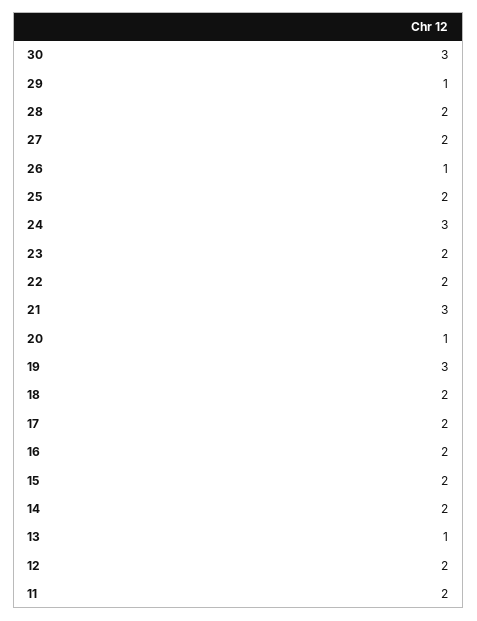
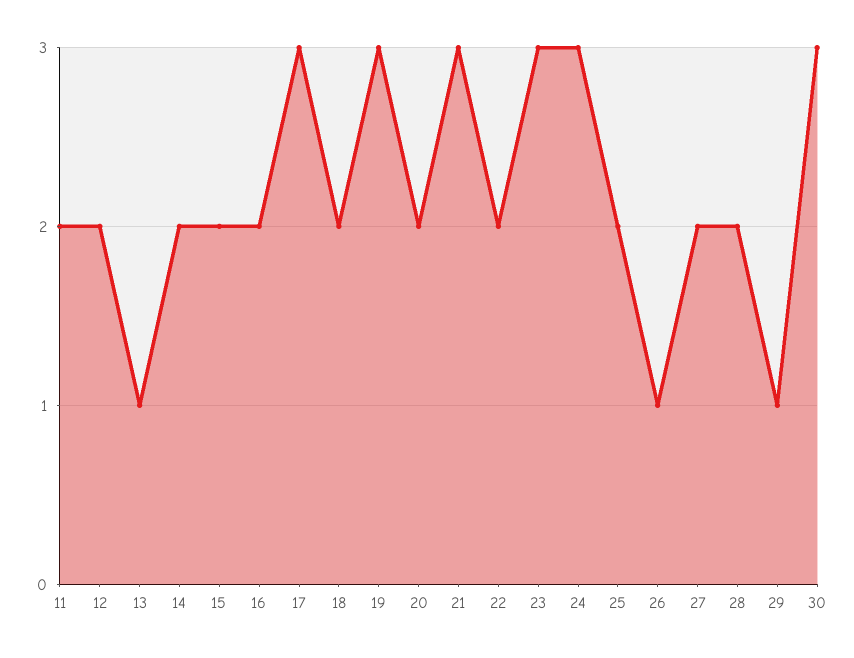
  {
    "30": 3,
    "29": 1,
    "28": 2,
    "27": 2,
    "26": 1,
    "25": 2,
    "24": 3,
-   "23": 2,
+   "23": 3,
    "22": 2,
    "21": 3,
-   "20": 1,
+   "20": 2,
    "19": 3,
    "18": 2,
-   "17": 2,
+   "17": 3,
    "16": 2,
    "15": 2,
    "14": 2,
    "13": 1,
    "12": 2,
    "11": 2
  }

